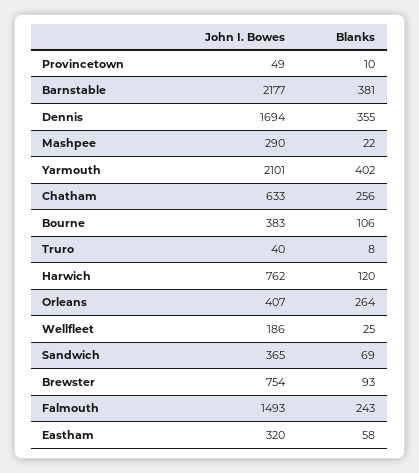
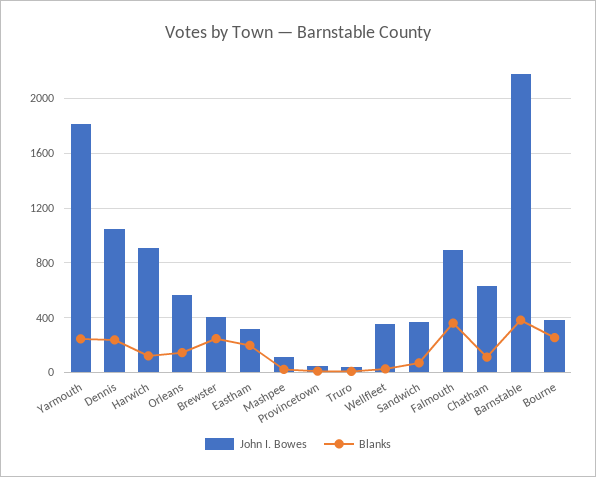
  {
    "John I. Bowes": {
      "Provincetown": 49,
      "Barnstable": 2177,
-     "Dennis": 1694,
+     "Dennis": 1050,
-     "Mashpee": 290,
+     "Mashpee": 100,
-     "Yarmouth": 2101,
+     "Yarmouth": 1800,
      "Chatham": 633,
      "Bourne": 383,
      "Truro": 40,
-     "Harwich": 762,
+     "Harwich": 900,
-     "Orleans": 407,
+     "Orleans": 550,
-     "Wellfleet": 186,
+     "Wellfleet": 350,
      "Sandwich": 365,
-     "Brewster": 754,
+     "Brewster": 400,
-     "Falmouth": 1493,
+     "Falmouth": 900,
      "Eastham": 320
    },
    "Blanks": {
      "Provincetown": 10,
      "Barnstable": 381,
-     "Dennis": 355,
+     "Dennis": 250,
      "Mashpee": 22,
-     "Yarmouth": 402,
+     "Yarmouth": 250,
-     "Chatham": 256,
+     "Chatham": 100,
-     "Bourne": 106,
+     "Bourne": 250,
      "Truro": 8,
      "Harwich": 120,
-     "Orleans": 264,
+     "Orleans": 150,
      "Wellfleet": 25,
      "Sandwich": 69,
-     "Brewster": 93,
+     "Brewster": 250,
-     "Falmouth": 243,
+     "Falmouth": 350,
-     "Eastham": 58
+     "Eastham": 200
    }
  }

